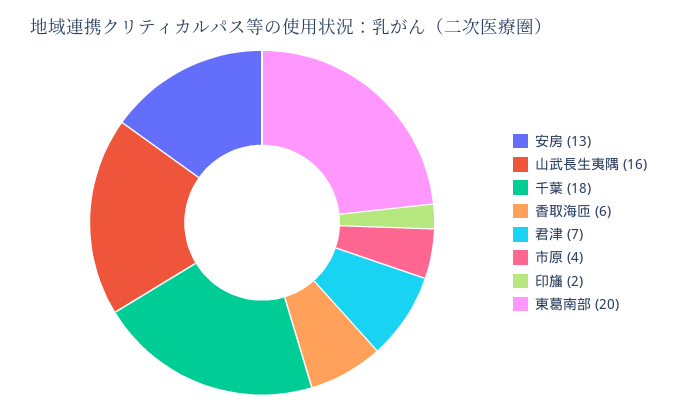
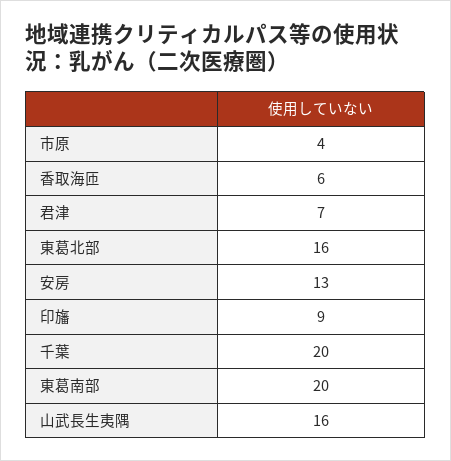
  {
    "安房": 13,
    "山武長生夷隅": 16,
-   "千葉": 18,
+   "千葉": 20,
    "香取海匝": 6,
    "君津": 7,
    "市原": 4,
-   "印旛": 2,
+   "印旛": 9,
-   "東葛南部": 20
+   "東葛南部": 20,
+   "東葛北部": 16
  }

